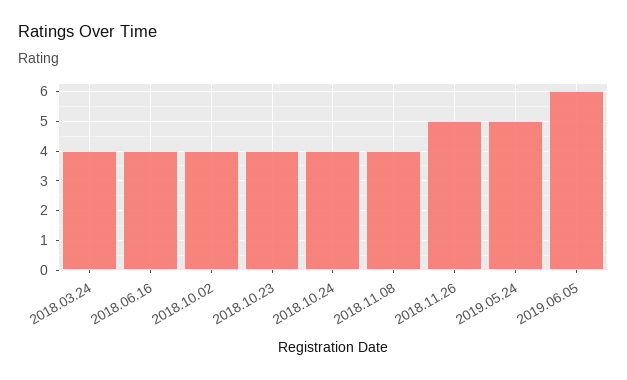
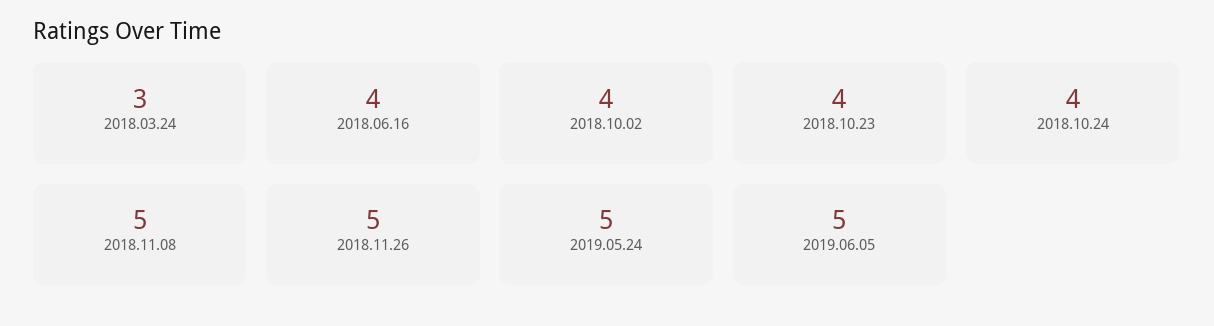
  {
-   "2018.03.24": 4,
+   "2018.03.24": 3,
    "2018.06.16": 4,
    "2018.10.02": 4,
    "2018.10.23": 4,
    "2018.10.24": 4,
-   "2018.11.08": 4,
+   "2018.11.08": 5,
    "2018.11.26": 5,
    "2019.05.24": 5,
-   "2019.06.05": 6
+   "2019.06.05": 5
  }

